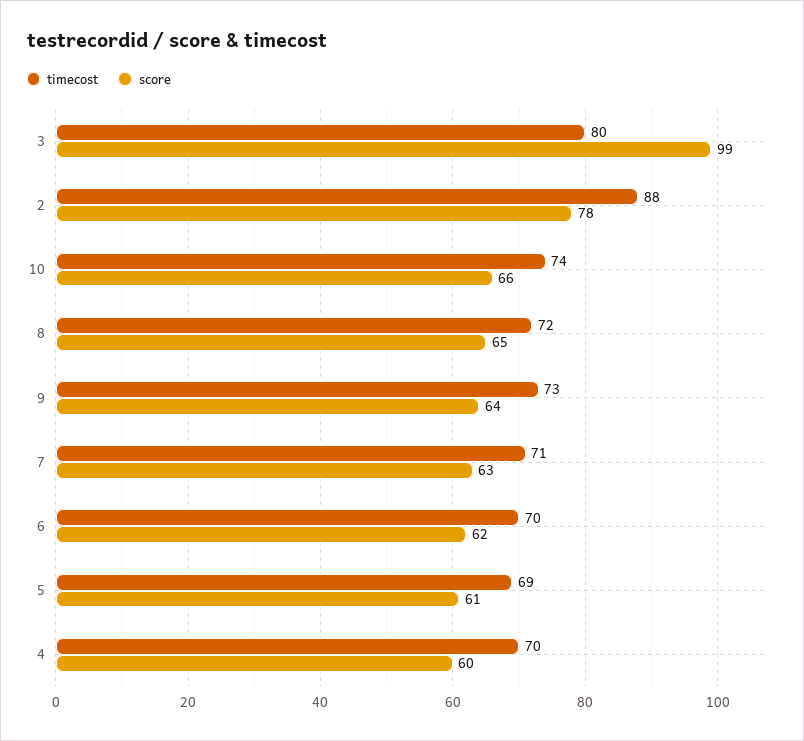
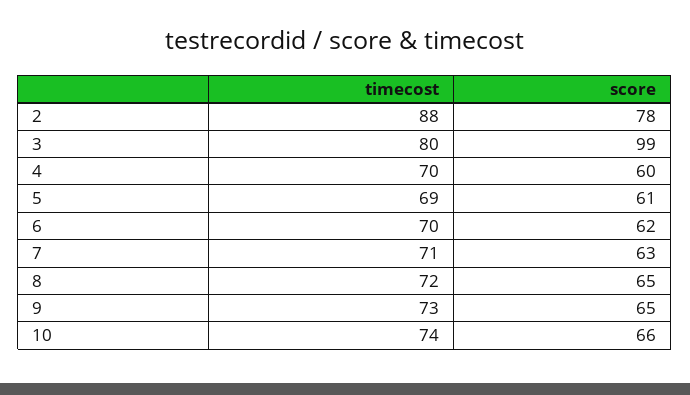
  {
    "timecost": {
      "3": 80,
      "2": 88,
      "10": 74,
      "8": 72,
      "9": 73,
      "7": 71,
      "6": 70,
      "5": 69,
      "4": 70
    },
    "score": {
      "3": 99,
      "2": 78,
      "10": 66,
      "8": 65,
-     "9": 64,
+     "9": 65,
      "7": 63,
      "6": 62,
      "5": 61,
      "4": 60
    }
  }

